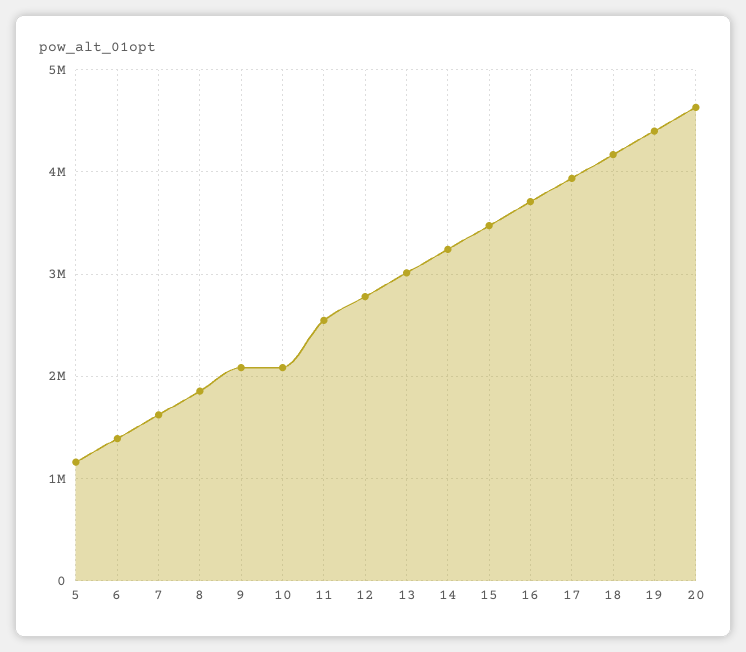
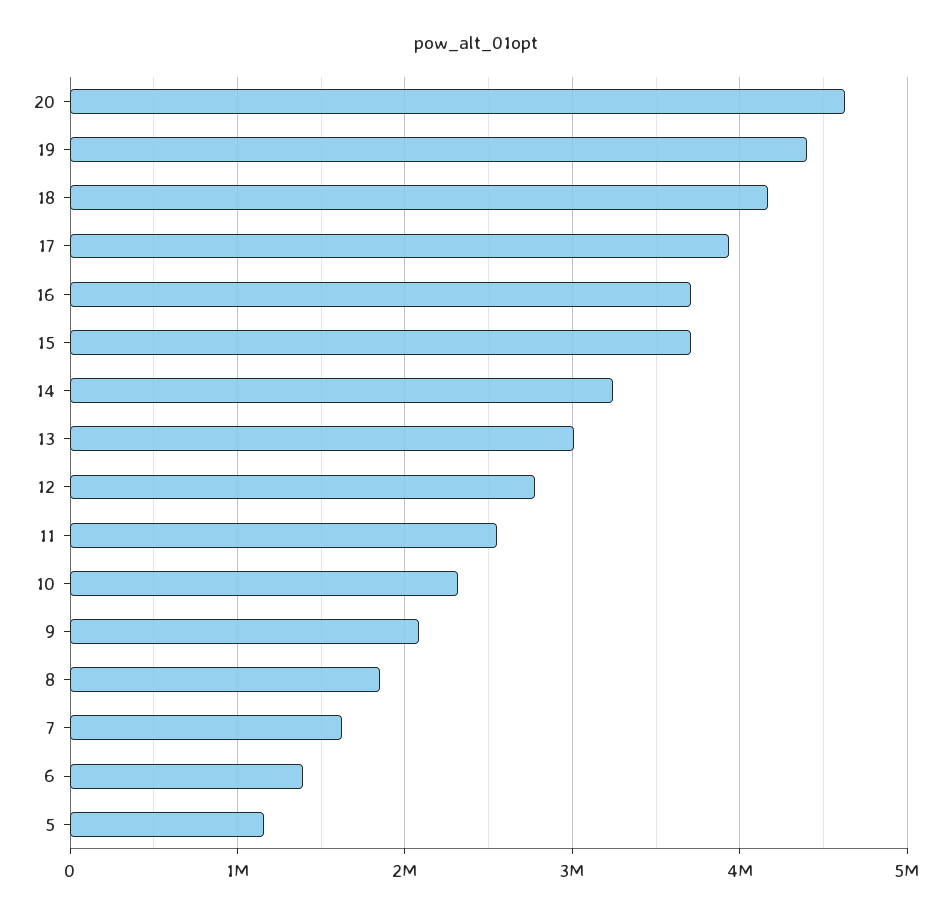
  {
    "5": 1200000,
    "6": 1400000,
    "7": 1600000,
    "8": 1900000,
    "9": 2100000,
-   "10": 2100000,
+   "10": 2300000,
    "11": 2500000,
    "12": 2800000,
    "13": 3000000,
    "14": 3200000,
-   "15": 3500000,
+   "15": 3700000,
    "16": 3700000,
    "17": 3900000,
    "18": 4200000,
    "19": 4400000,
    "20": 4600000
  }

